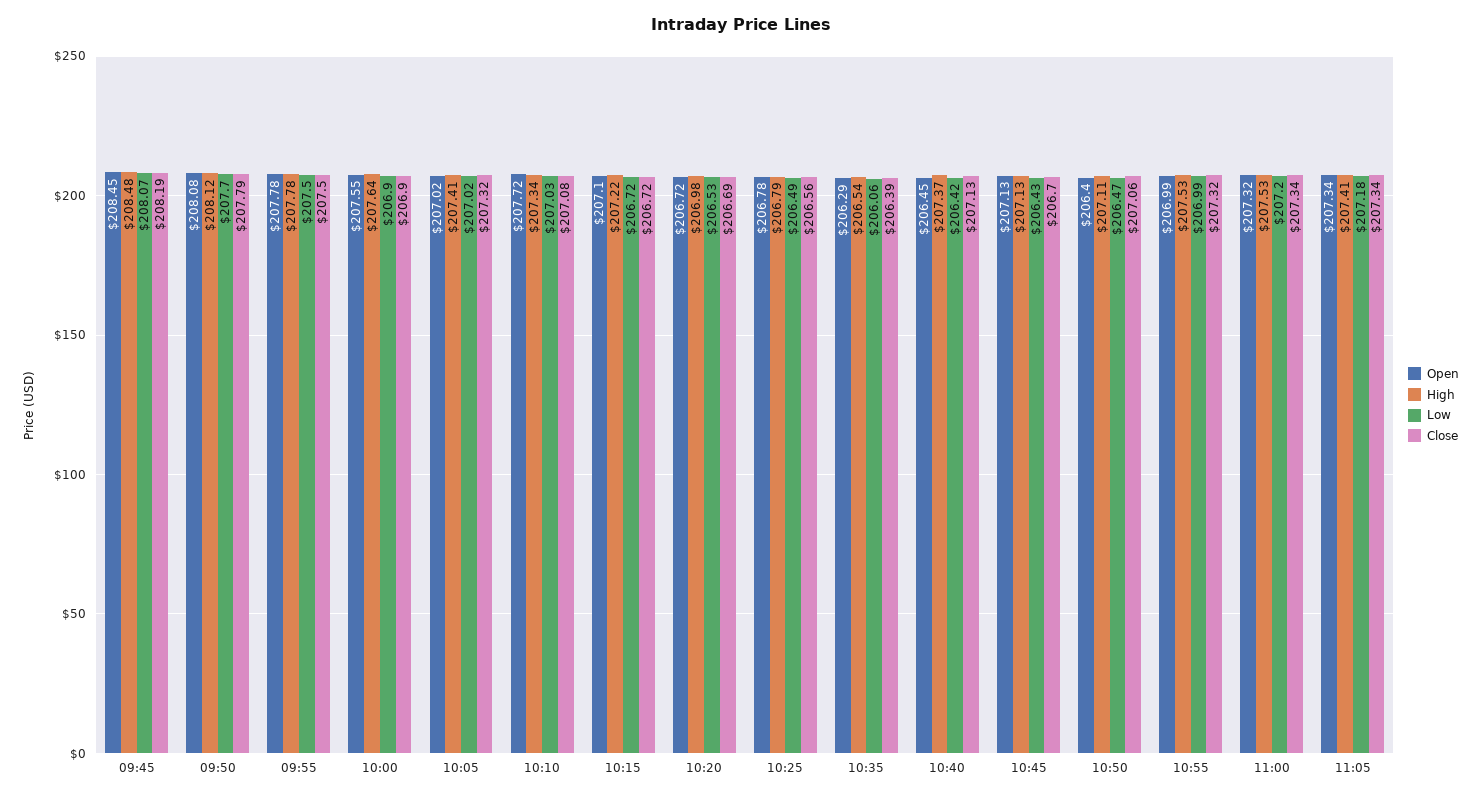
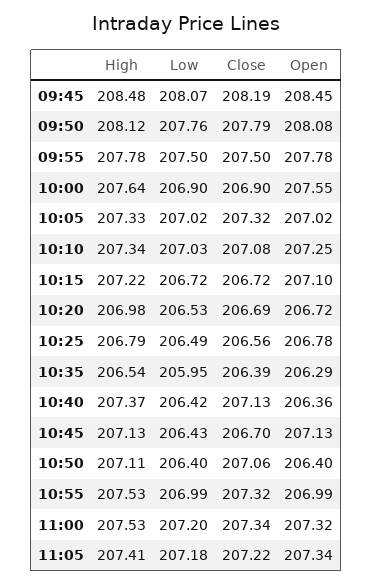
  {
    "Open": {
      "09:45": 208.45,
      "09:50": 208.08,
      "09:55": 207.78,
      "10:00": 207.55,
      "10:05": 207.02,
-     "10:10": 207.72,
+     "10:10": 207.25,
      "10:15": 207.1,
      "10:20": 206.72,
      "10:25": 206.78,
      "10:35": 206.29,
-     "10:40": 206.45,
+     "10:40": 206.36,
      "10:45": 207.13,
      "10:50": 206.4,
      "10:55": 206.99,
      "11:00": 207.32,
      "11:05": 207.34
    },
    "High": {
      "09:45": 208.48,
      "09:50": 208.12,
      "09:55": 207.78,
      "10:00": 207.64,
-     "10:05": 207.41,
+     "10:05": 207.33,
      "10:10": 207.34,
      "10:15": 207.22,
      "10:20": 206.98,
      "10:25": 206.79,
      "10:35": 206.54,
      "10:40": 207.37,
      "10:45": 207.13,
      "10:50": 207.11,
      "10:55": 207.53,
      "11:00": 207.53,
      "11:05": 207.41
    },
    "Low": {
      "09:45": 208.07,
-     "09:50": 207.7,
+     "09:50": 207.76,
      "09:55": 207.5,
      "10:00": 206.9,
      "10:05": 207.02,
      "10:10": 207.03,
      "10:15": 206.72,
      "10:20": 206.53,
      "10:25": 206.49,
-     "10:35": 206.06,
+     "10:35": 205.95,
      "10:40": 206.42,
      "10:45": 206.43,
-     "10:50": 206.47,
+     "10:50": 206.4,
      "10:55": 206.99,
      "11:00": 207.2,
      "11:05": 207.18
    },
    "Close": {
      "09:45": 208.19,
      "09:50": 207.79,
      "09:55": 207.5,
      "10:00": 206.9,
      "10:05": 207.32,
      "10:10": 207.08,
      "10:15": 206.72,
      "10:20": 206.69,
      "10:25": 206.56,
      "10:35": 206.39,
      "10:40": 207.13,
      "10:45": 206.7,
      "10:50": 207.06,
      "10:55": 207.32,
      "11:00": 207.34,
-     "11:05": 207.34
+     "11:05": 207.22
    }
  }

